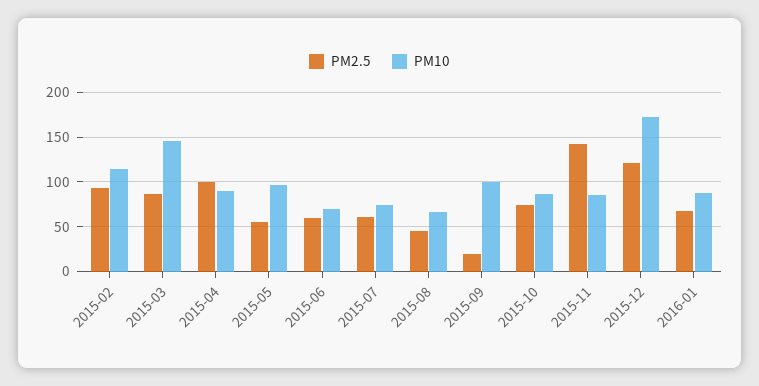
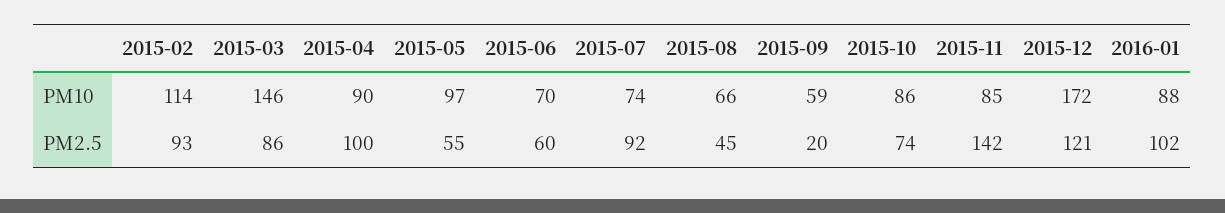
  {
    "PM2.5": {
      "2015-02": 93,
      "2015-03": 86,
      "2015-04": 100,
      "2015-05": 55,
      "2015-06": 60,
-     "2015-07": 60,
+     "2015-07": 92,
      "2015-08": 45,
      "2015-09": 20,
      "2015-10": 74,
      "2015-11": 142,
      "2015-12": 121,
-     "2016-01": 70
+     "2016-01": 102
    },
    "PM10": {
      "2015-02": 114,
      "2015-03": 146,
      "2015-04": 90,
      "2015-05": 97,
      "2015-06": 70,
      "2015-07": 74,
      "2015-08": 66,
-     "2015-09": 100,
+     "2015-09": 59,
      "2015-10": 86,
      "2015-11": 85,
      "2015-12": 172,
      "2016-01": 88
    }
  }

